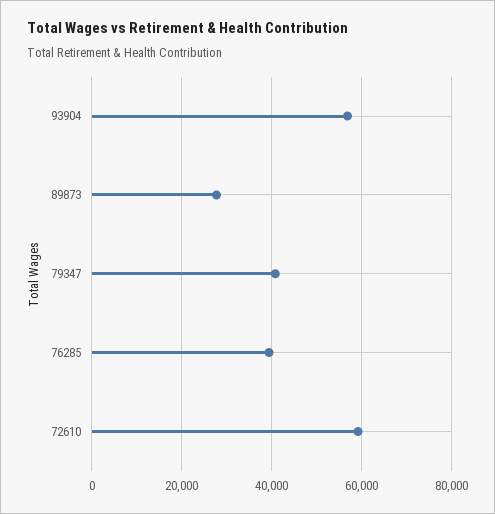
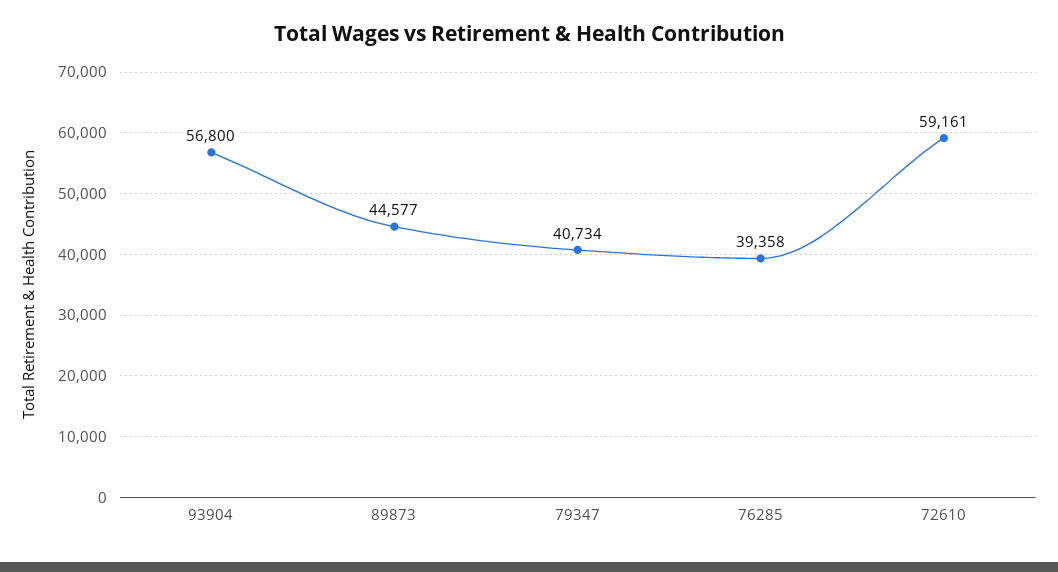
  {
    "93904": 56800,
-   "89873": 28000,
+   "89873": 44577,
    "79347": 40734,
    "76285": 39358,
    "72610": 59161
  }

